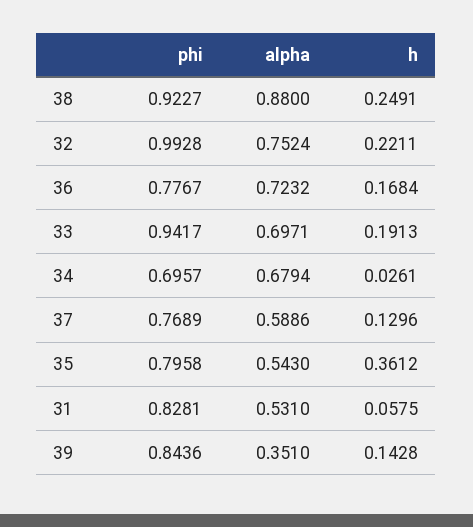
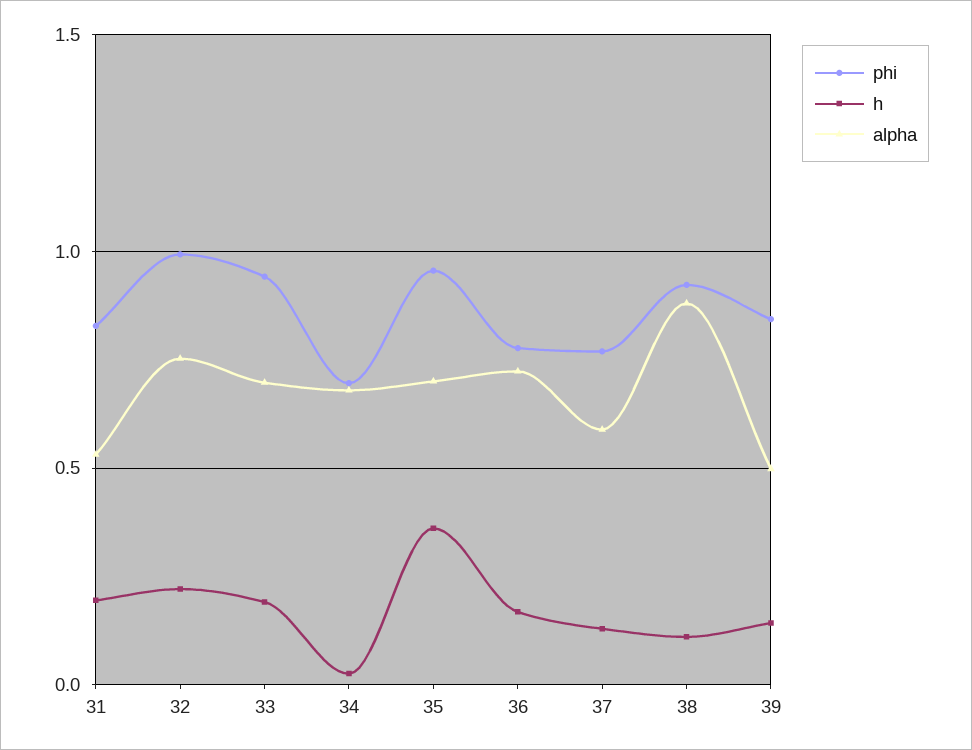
  {
    "phi": {
      "38": 0.9227,
      "32": 0.9928,
      "36": 0.7767,
      "33": 0.9417,
      "34": 0.6957,
      "37": 0.7689,
-     "35": 0.7958,
+     "35": 0.95,
      "31": 0.8281,
      "39": 0.8436
    },
    "alpha": {
      "38": 0.88,
      "32": 0.7524,
      "36": 0.7232,
      "33": 0.6971,
      "34": 0.6794,
      "37": 0.5886,
-     "35": 0.543,
+     "35": 0.7,
      "31": 0.531,
-     "39": 0.351
+     "39": 0.5
    },
    "h": {
-     "38": 0.2491,
+     "38": 0.1,
      "32": 0.2211,
      "36": 0.1684,
      "33": 0.1913,
      "34": 0.0261,
      "37": 0.1296,
      "35": 0.3612,
-     "31": 0.0575,
+     "31": 0.2,
      "39": 0.1428
    }
  }

